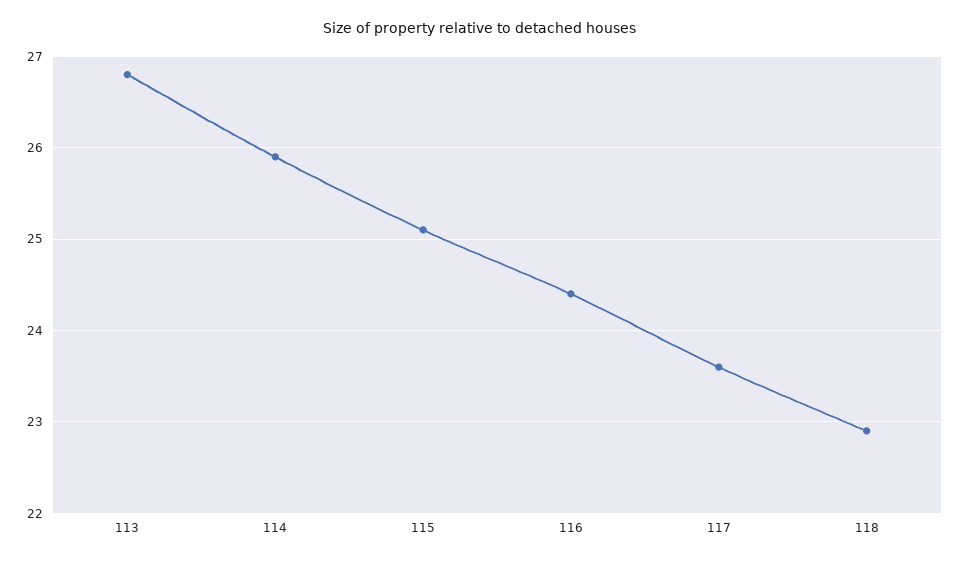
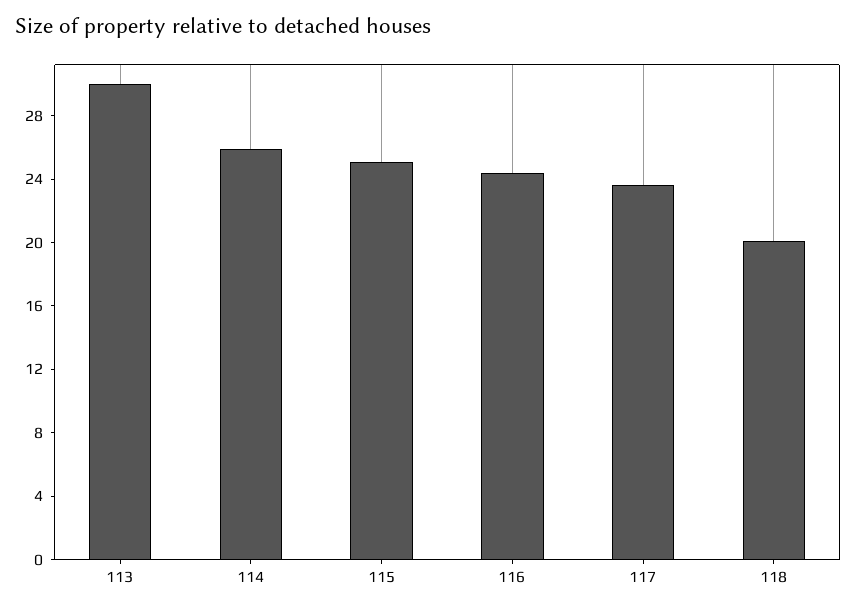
  {
-   "113": 26.8,
+   "113": 30,
    "114": 25.9,
    "115": 25.1,
    "116": 24.4,
    "117": 23.6,
-   "118": 22.9
+   "118": 20
  }

